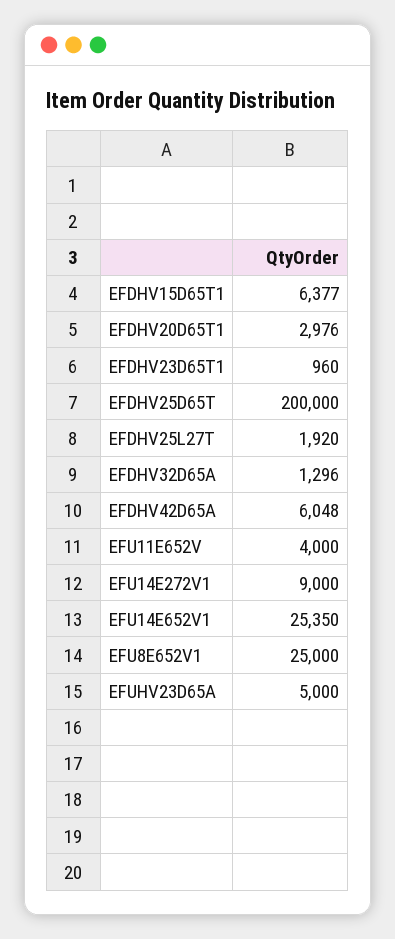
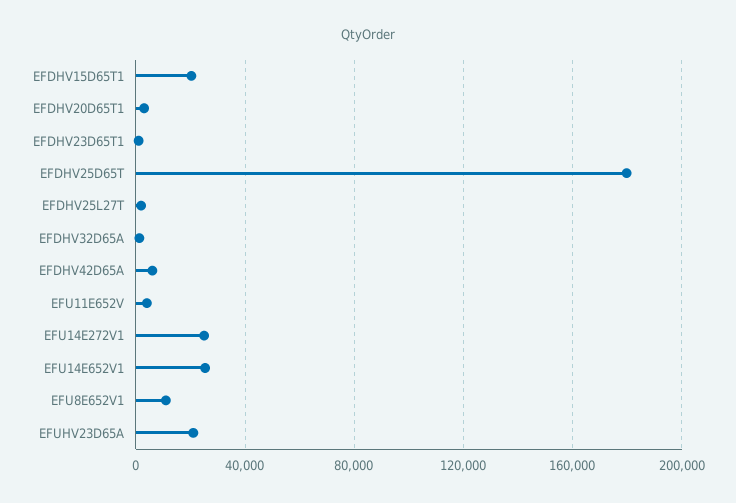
  {
-   "EFDHV15D65T1": 6377,
+   "EFDHV15D65T1": 20000,
    "EFDHV20D65T1": 2976,
    "EFDHV23D65T1": 960,
-   "EFDHV25D65T": 200000,
+   "EFDHV25D65T": 180000,
    "EFDHV25L27T": 1920,
    "EFDHV32D65A": 1296,
    "EFDHV42D65A": 6048,
    "EFU11E652V": 4000,
-   "EFU14E272V1": 9000,
+   "EFU14E272V1": 25000,
    "EFU14E652V1": 25350,
-   "EFU8E652V1": 25000,
+   "EFU8E652V1": 10000,
-   "EFUHV23D65A": 5000
+   "EFUHV23D65A": 20000
  }

